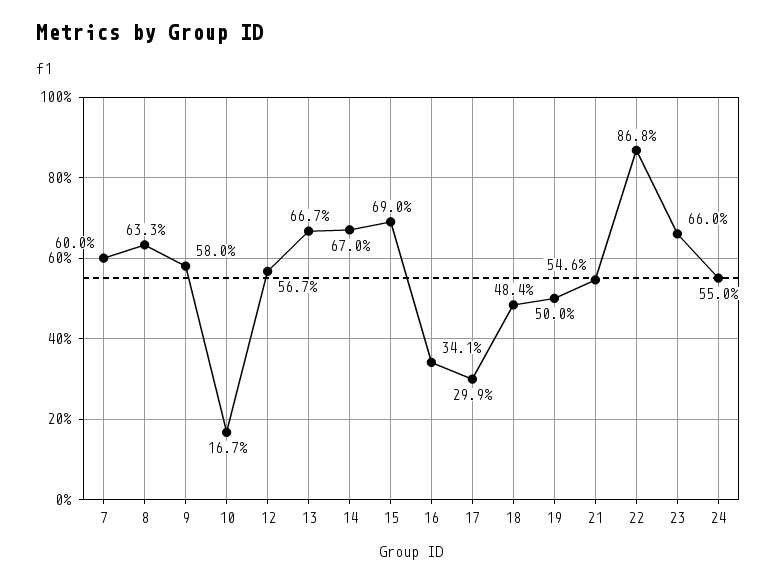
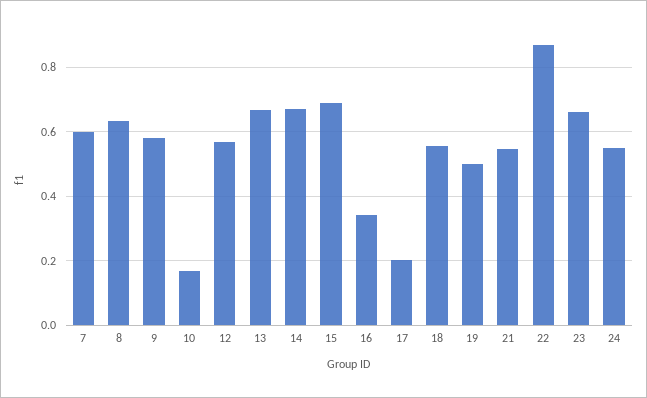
  {
    "7": 0.6,
    "8": 0.633,
    "9": 0.58,
    "10": 0.167,
    "12": 0.567,
    "13": 0.667,
    "14": 0.67,
    "15": 0.69,
    "16": 0.341,
-   "17": 0.299,
+   "17": 0.2,
-   "18": 0.484,
+   "18": 0.56,
    "19": 0.5,
    "21": 0.546,
    "22": 0.868,
    "23": 0.66,
    "24": 0.55
  }

